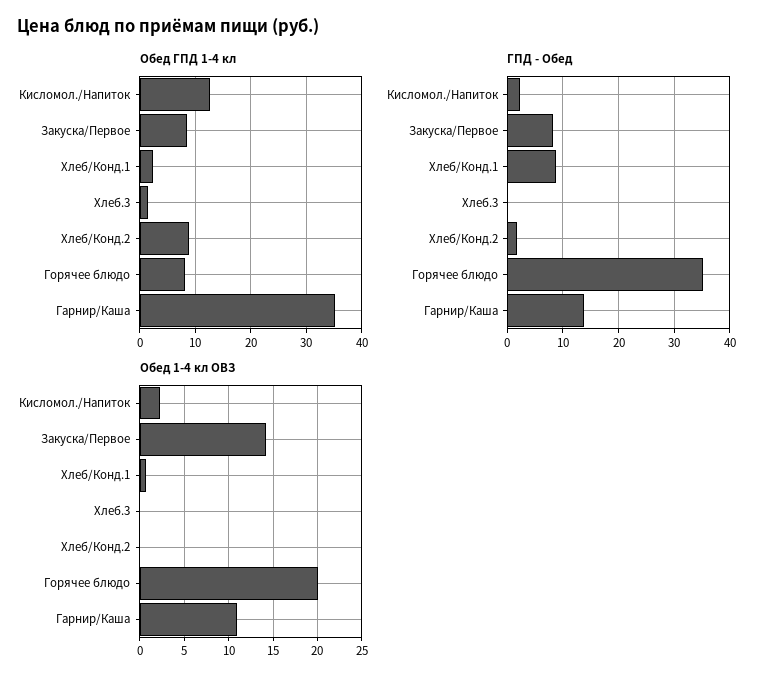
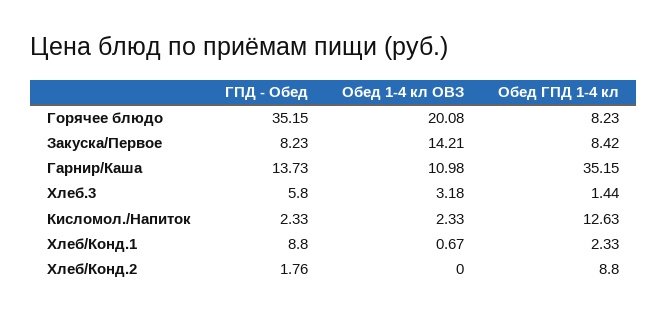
  {
    "Обед ГПД 1-4 кл": {
      "Кисломол./Напиток": 12.63,
      "Закуска/Первое": 8.42,
      "Хлеб/Конд.1": 2.33,
      "Хлеб.3": 1.44,
      "Хлеб/Конд.2": 8.8,
      "Горячее блюдо": 8.23,
      "Гарнир/Каша": 35.15
    },
    "ГПД - Обед": {
      "Кисломол./Напиток": 2.33,
      "Закуска/Первое": 8.23,
      "Хлеб/Конд.1": 8.8,
-     "Хлеб.3": 0,
+     "Хлеб.3": 5.8,
      "Хлеб/Конд.2": 1.76,
      "Горячее блюдо": 35.15,
      "Гарнир/Каша": 13.73
    },
    "Обед 1-4 кл ОВЗ": {
      "Кисломол./Напиток": 2.33,
      "Закуска/Первое": 14.21,
      "Хлеб/Конд.1": 0.67,
-     "Хлеб.3": 0,
+     "Хлеб.3": 3.18,
      "Хлеб/Конд.2": 0,
      "Горячее блюдо": 20.08,
      "Гарнир/Каша": 10.98
    }
  }

